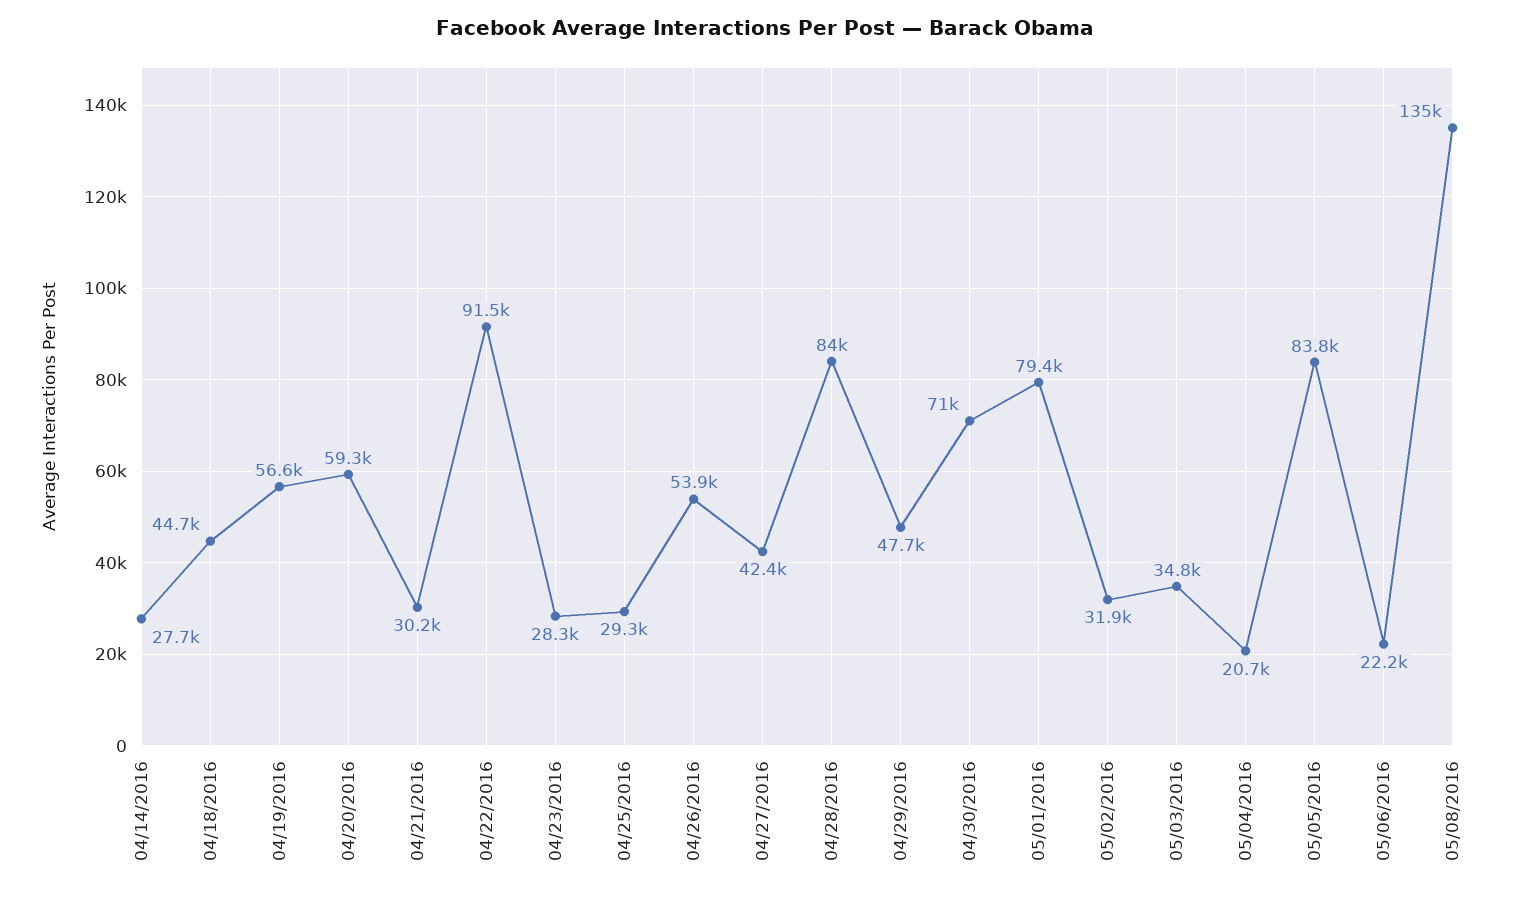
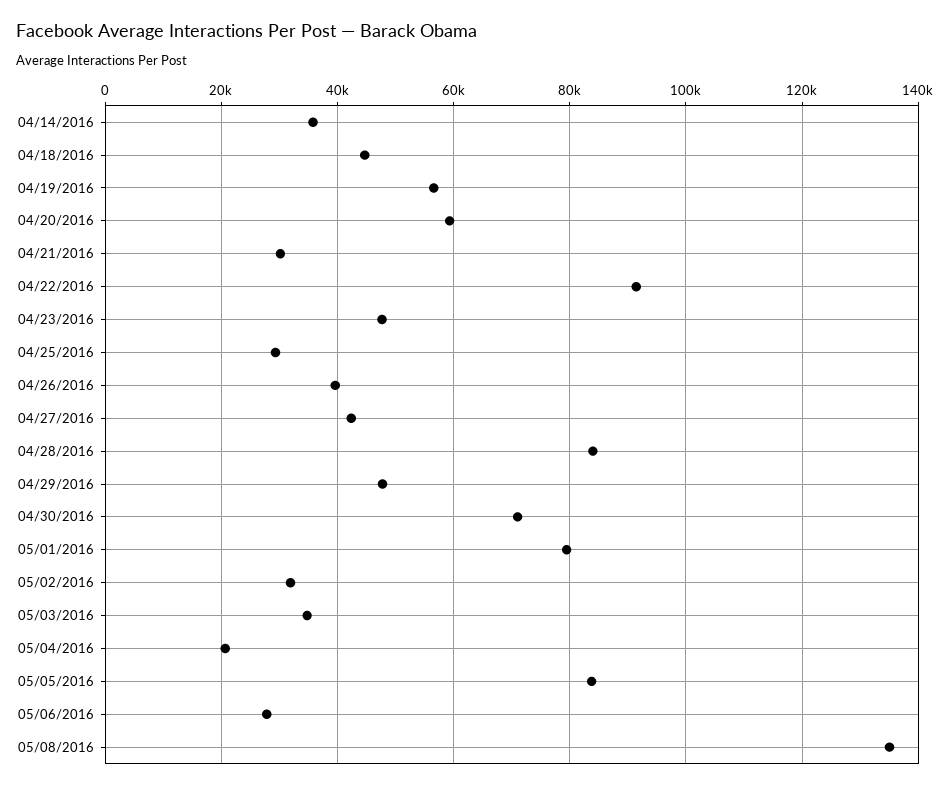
  {
-   "04/14/2016": 27700,
+   "04/14/2016": 36000,
    "04/18/2016": 44700,
    "04/19/2016": 56600,
    "04/20/2016": 59300,
    "04/21/2016": 30200,
    "04/22/2016": 91500,
-   "04/23/2016": 28300,
+   "04/23/2016": 48000,
    "04/25/2016": 29300,
-   "04/26/2016": 53900,
+   "04/26/2016": 40000,
    "04/27/2016": 42400,
    "04/28/2016": 84000,
    "04/29/2016": 47700,
    "04/30/2016": 71000,
    "05/01/2016": 79400,
    "05/02/2016": 31900,
    "05/03/2016": 34800,
    "05/04/2016": 20700,
    "05/05/2016": 83800,
-   "05/06/2016": 22200,
+   "05/06/2016": 28000,
    "05/08/2016": 135000
  }

